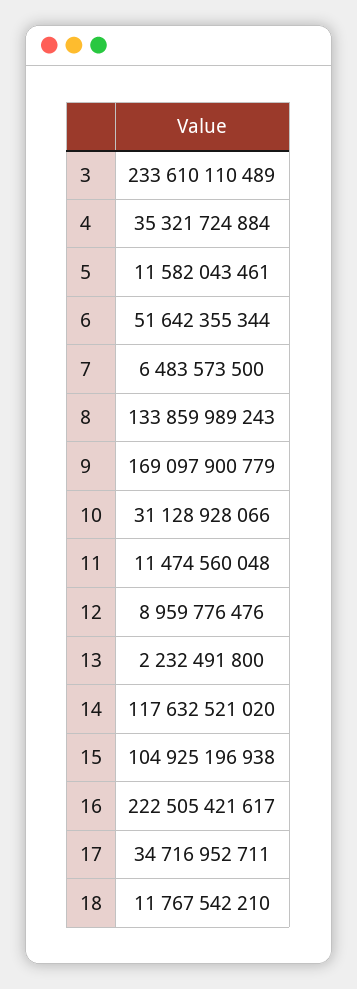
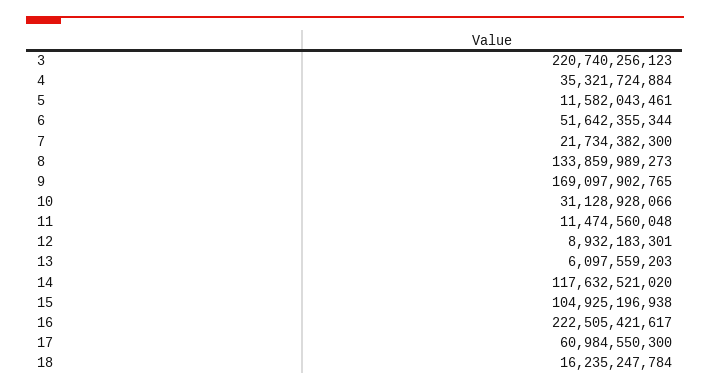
  {
-   "3": 233610110489,
+   "3": 220740256123,
    "4": 35321724884,
    "5": 11582043461,
    "6": 51642355344,
-   "7": 6483573500,
+   "7": 21734382300,
-   "8": 133859989243,
+   "8": 133859989273,
-   "9": 169097900779,
+   "9": 169097902765,
    "10": 31128928066,
    "11": 11474560048,
-   "12": 8959776476,
+   "12": 8932183301,
-   "13": 2232491800,
+   "13": 6097559203,
    "14": 117632521020,
    "15": 104925196938,
    "16": 222505421617,
-   "17": 34716952711,
+   "17": 60984550300,
-   "18": 11767542210
+   "18": 16235247784
  }

